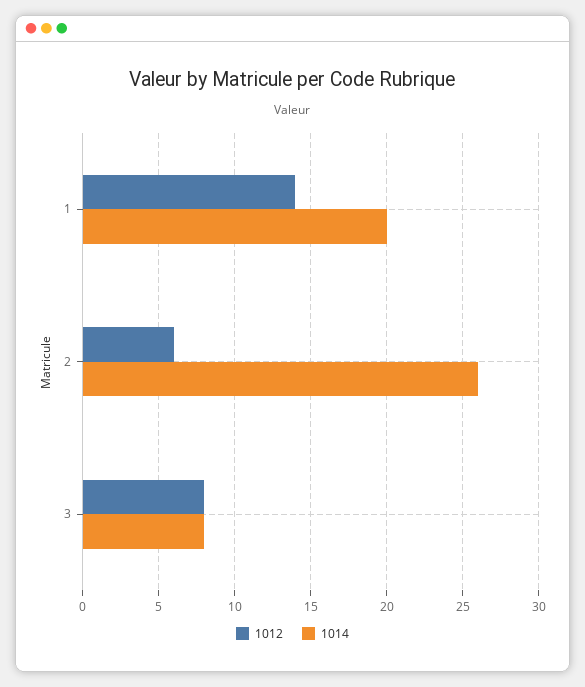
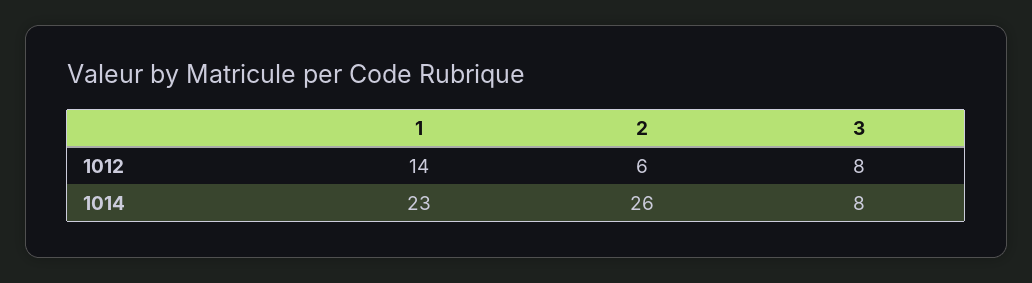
  {
    "1012": {
      "1": 14,
      "2": 6,
      "3": 8
    },
    "1014": {
-     "1": 20,
+     "1": 23,
      "2": 26,
      "3": 8
    }
  }

